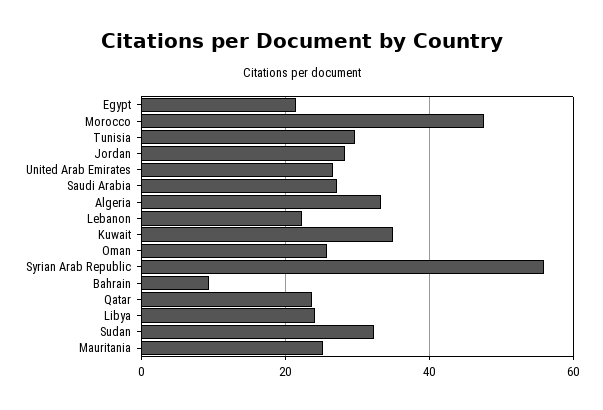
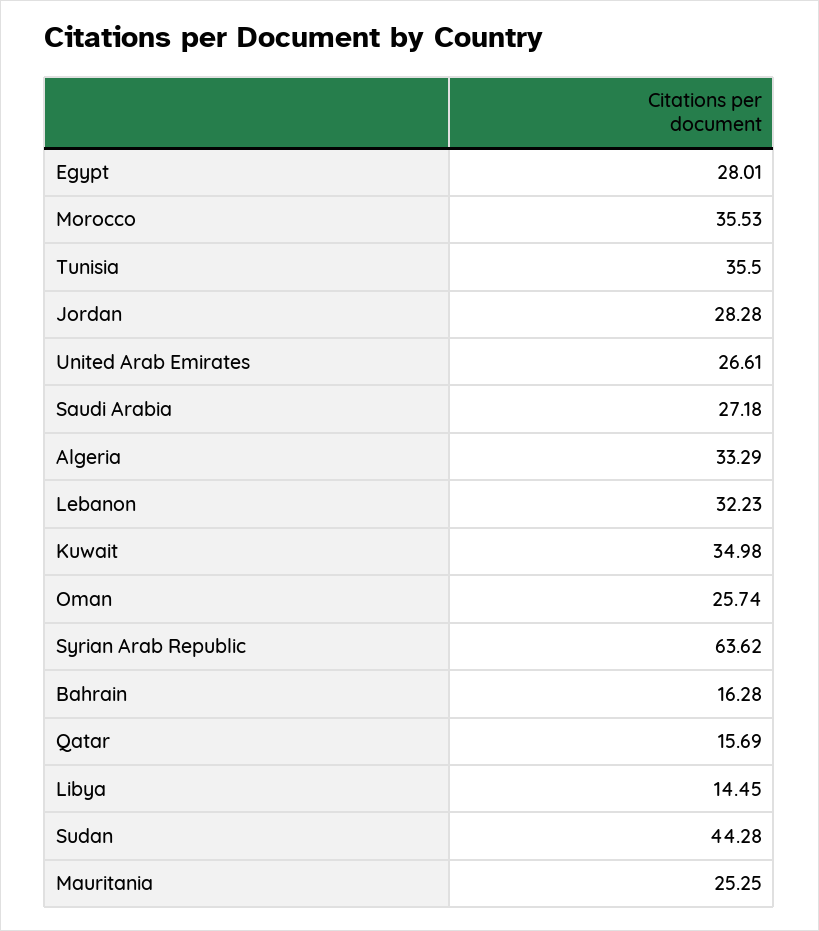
  {
-   "Egypt": 22,
+   "Egypt": 28.01,
-   "Morocco": 48,
+   "Morocco": 35.53,
-   "Tunisia": 30,
+   "Tunisia": 35.5,
    "Jordan": 28.28,
    "United Arab Emirates": 26.61,
    "Saudi Arabia": 27.18,
    "Algeria": 33.29,
-   "Lebanon": 22,
+   "Lebanon": 32.23,
    "Kuwait": 34.98,
    "Oman": 25.74,
-   "Syrian Arab Republic": 56,
+   "Syrian Arab Republic": 63.62,
-   "Bahrain": 10,
+   "Bahrain": 16.28,
-   "Qatar": 24,
+   "Qatar": 15.69,
-   "Libya": 24,
+   "Libya": 14.45,
-   "Sudan": 32,
+   "Sudan": 44.28,
    "Mauritania": 25.25
  }

